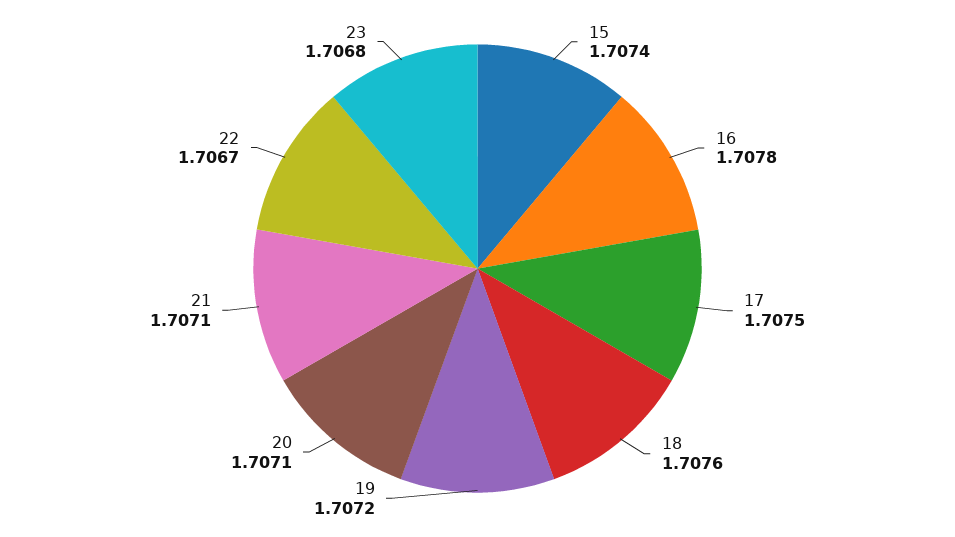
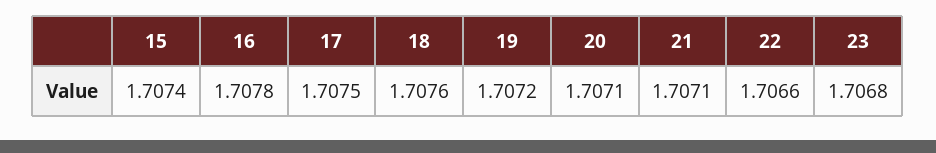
  {
    "15": 1.7074,
    "16": 1.7078,
    "17": 1.7075,
    "18": 1.7076,
    "19": 1.7072,
    "20": 1.7071,
    "21": 1.7071,
-   "22": 1.7067,
+   "22": 1.7066,
    "23": 1.7068
  }

